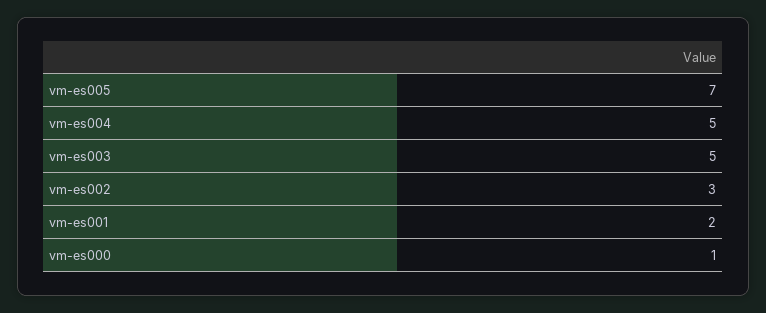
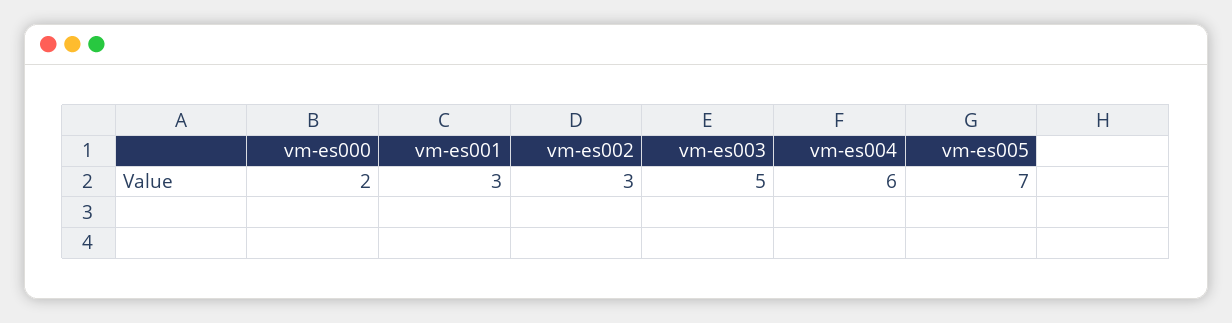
  {
    "vm-es005": 7,
-   "vm-es004": 5,
+   "vm-es004": 6,
    "vm-es003": 5,
    "vm-es002": 3,
-   "vm-es001": 2,
+   "vm-es001": 3,
-   "vm-es000": 1
+   "vm-es000": 2
  }

